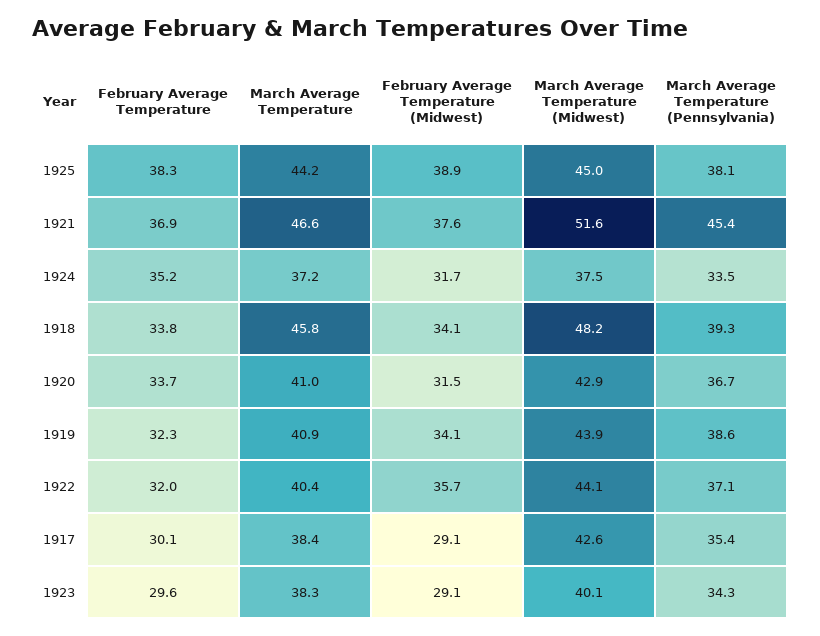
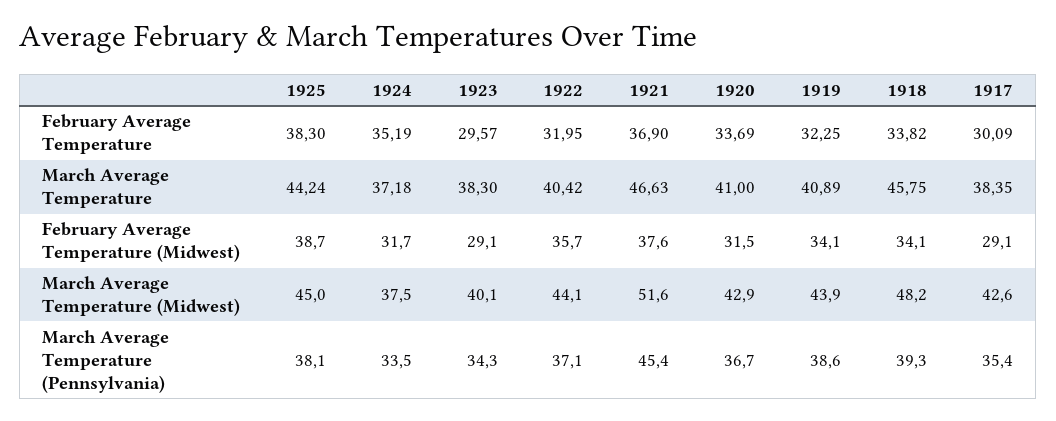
  {
    "February Average Temperature": {
      "1925": 38.3,
      "1921": 36.9,
      "1924": 35.19,
      "1918": 33.82,
      "1920": 33.69,
      "1919": 32.25,
      "1922": 31.95,
      "1917": 30.09,
      "1923": 29.57
    },
    "March Average Temperature": {
      "1925": 44.24,
      "1921": 46.63,
      "1924": 37.18,
      "1918": 45.75,
      "1920": 41,
      "1919": 40.89,
      "1922": 40.42,
      "1917": 38.35,
      "1923": 38.3
    },
    "February Average Temperature (Midwest)": {
-     "1925": 38.9,
+     "1925": 38.7,
      "1921": 37.6,
      "1924": 31.7,
      "1918": 34.1,
      "1920": 31.5,
      "1919": 34.1,
      "1922": 35.7,
      "1917": 29.1,
      "1923": 29.1
    },
    "March Average Temperature (Midwest)": {
      "1925": 45,
      "1921": 51.6,
      "1924": 37.5,
      "1918": 48.2,
      "1920": 42.9,
      "1919": 43.9,
      "1922": 44.1,
      "1917": 42.6,
      "1923": 40.1
    },
    "March Average Temperature (Pennsylvania)": {
      "1925": 38.1,
      "1921": 45.4,
      "1924": 33.5,
      "1918": 39.3,
      "1920": 36.7,
      "1919": 38.6,
      "1922": 37.1,
      "1917": 35.4,
      "1923": 34.3
    }
  }

